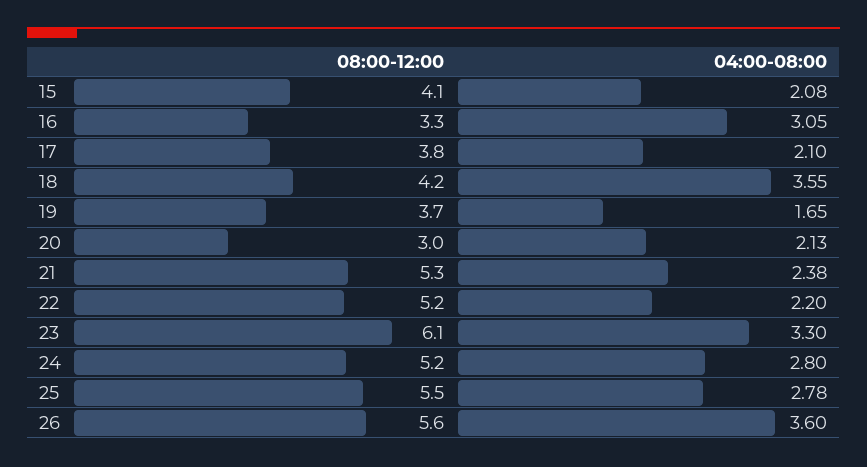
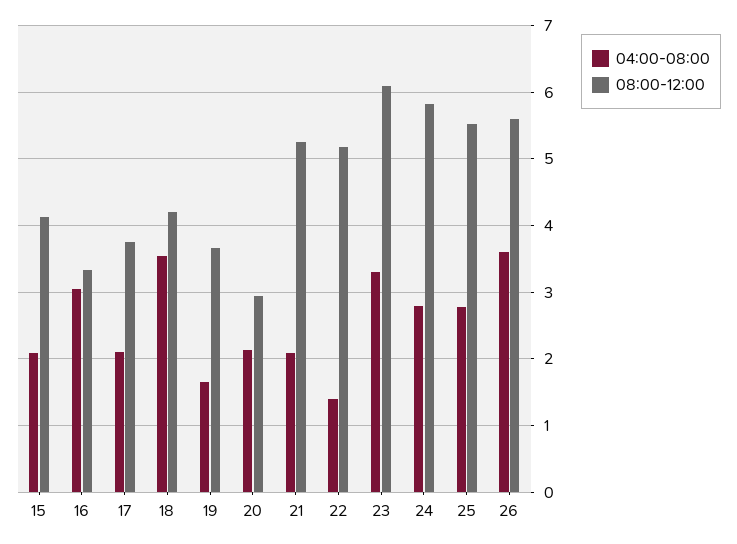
  {
    "08:00-12:00": {
      "15": 4.1,
      "16": 3.3,
      "17": 3.8,
      "18": 4.2,
      "19": 3.7,
      "20": 3,
      "21": 5.3,
      "22": 5.2,
      "23": 6.1,
-     "24": 5.2,
+     "24": 5.8,
      "25": 5.5,
      "26": 5.6
    },
    "04:00-08:00": {
      "15": 2.08,
      "16": 3.05,
      "17": 2.1,
      "18": 3.55,
      "19": 1.65,
      "20": 2.13,
-     "21": 2.38,
+     "21": 2.1,
-     "22": 2.2,
+     "22": 1.4,
      "23": 3.3,
      "24": 2.8,
      "25": 2.78,
      "26": 3.6
    }
  }

